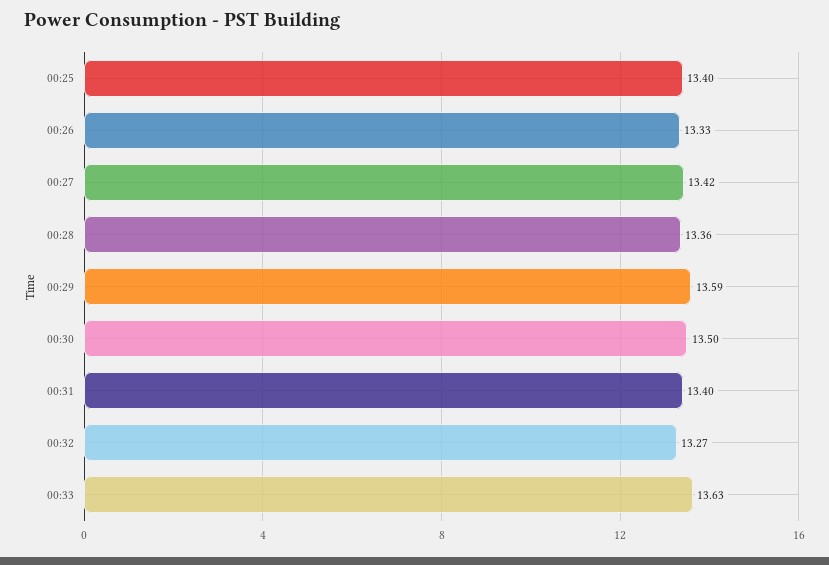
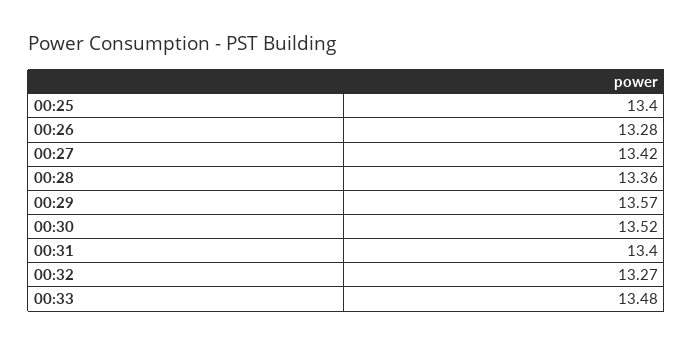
  {
    "00:25": 13.4,
-   "00:26": 13.33,
+   "00:26": 13.28,
    "00:27": 13.42,
    "00:28": 13.36,
-   "00:29": 13.59,
+   "00:29": 13.57,
-   "00:30": 13.5,
+   "00:30": 13.52,
    "00:31": 13.4,
    "00:32": 13.27,
-   "00:33": 13.63
+   "00:33": 13.48
  }

